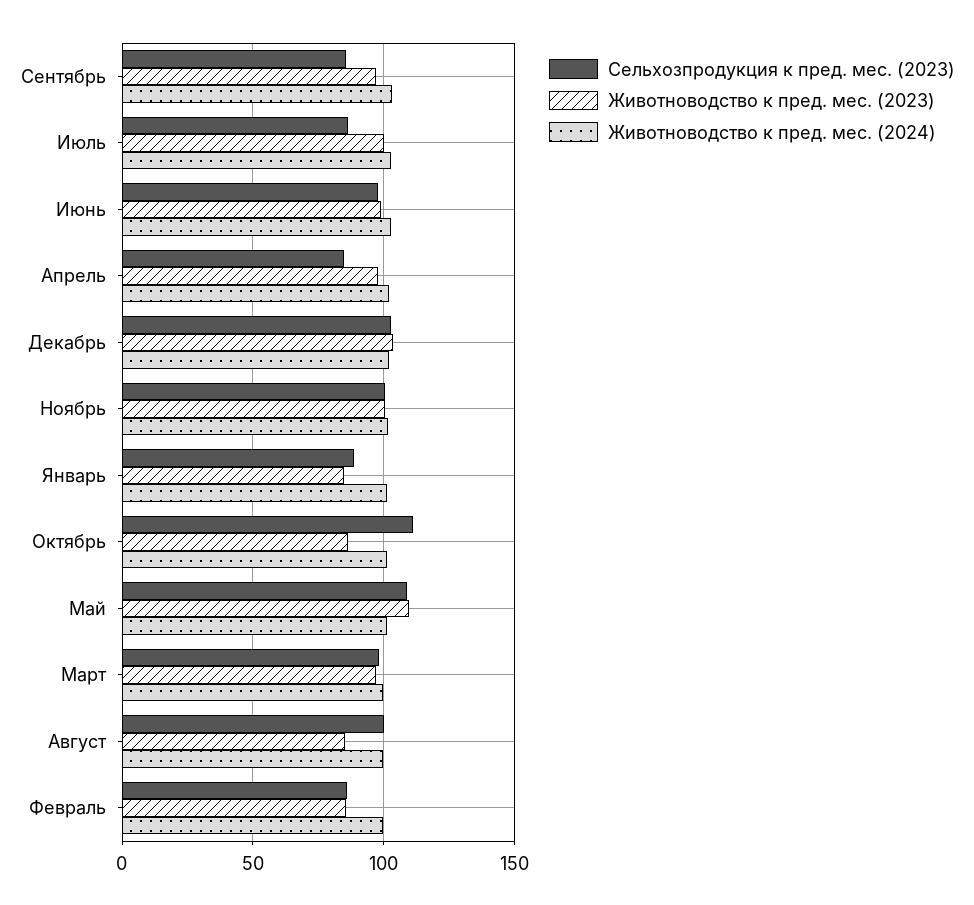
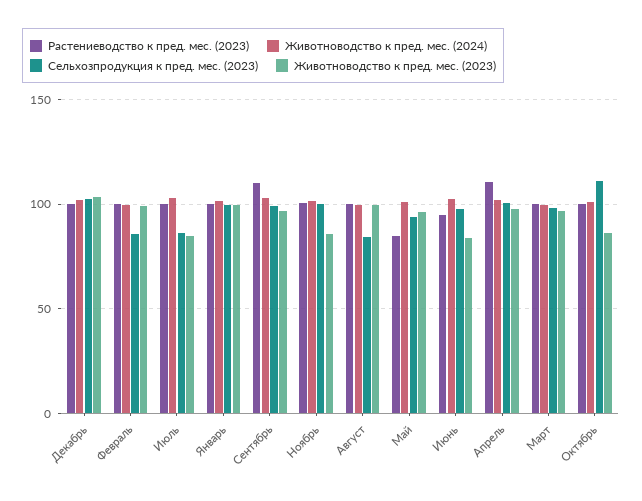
  {
    "Сельхозпродукция к пред. мес. (2023)": {
-     "Сентябрь": 85,
+     "Сентябрь": 100,
      "Июль": 85,
      "Июнь": 100,
-     "Апрель": 85,
+     "Апрель": 100,
      "Декабрь": 105,
      "Ноябрь": 100,
-     "Январь": 90,
+     "Январь": 100,
      "Октябрь": 110,
-     "Май": 110,
+     "Май": 95,
      "Март": 100,
-     "Август": 100,
+     "Август": 85,
      "Февраль": 85
    },
    "Животноводство к пред. мес. (2023)": {
      "Сентябрь": 95,
-     "Июль": 100,
+     "Июль": 85,
-     "Июнь": 100,
+     "Июнь": 85,
      "Апрель": 100,
      "Декабрь": 105,
-     "Ноябрь": 100,
+     "Ноябрь": 85,
-     "Январь": 85,
+     "Январь": 100,
      "Октябрь": 85,
-     "Май": 110,
+     "Май": 95,
      "Март": 95,
-     "Август": 85,
+     "Август": 100,
-     "Февраль": 85
+     "Февраль": 100
    },
    "Животноводство к пред. мес. (2024)": {
      "Сентябрь": 105,
      "Июль": 105,
      "Июнь": 105,
      "Апрель": 100,
      "Декабрь": 100,
      "Ноябрь": 100,
      "Январь": 100,
      "Октябрь": 100,
      "Май": 100,
      "Март": 100,
      "Август": 100,
      "Февраль": 100
-   }
+   },
+   "Растениеводство к пред. мес. (2023)": {
+     "Декабрь": 100,
+     "Февраль": 100,
+     "Июль": 100,
+     "Январь": 100,
+     "Сентябрь": 110,
+     "Ноябрь": 100,
+     "Август": 100,
+     "Май": 85,
+     "Июнь": 95,
+     "Апрель": 110,
+     "Март": 100,
+     "Октябрь": 100
+   }
  }

